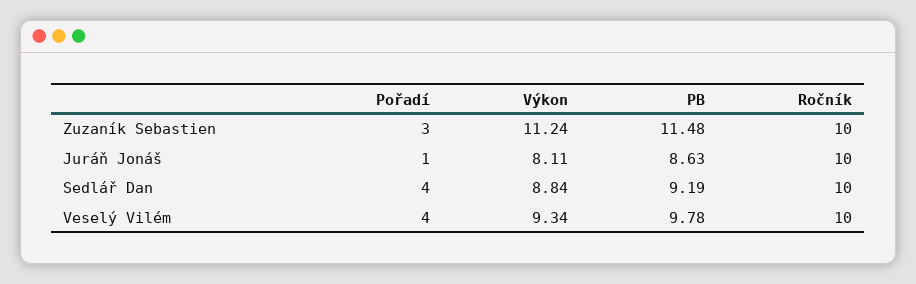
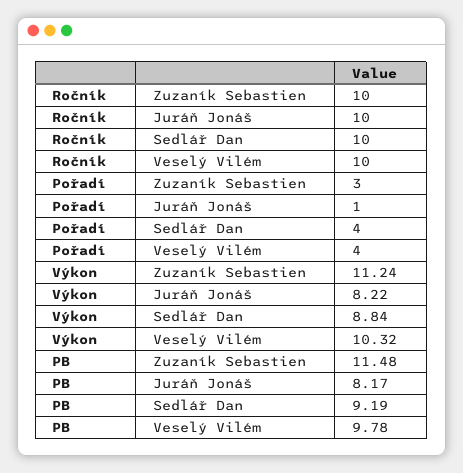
  {
    "Pořadí": {
      "Zuzaník Sebastien": 3,
      "Juráň Jonáš": 1,
      "Sedlář Dan": 4,
      "Veselý Vilém": 4
    },
    "Výkon": {
      "Zuzaník Sebastien": 11.24,
-     "Juráň Jonáš": 8.11,
+     "Juráň Jonáš": 8.22,
      "Sedlář Dan": 8.84,
-     "Veselý Vilém": 9.34
+     "Veselý Vilém": 10.32
    },
    "PB": {
      "Zuzaník Sebastien": 11.48,
-     "Juráň Jonáš": 8.63,
+     "Juráň Jonáš": 8.17,
      "Sedlář Dan": 9.19,
      "Veselý Vilém": 9.78
    },
    "Ročník": {
      "Zuzaník Sebastien": 10,
      "Juráň Jonáš": 10,
      "Sedlář Dan": 10,
      "Veselý Vilém": 10
    }
  }

